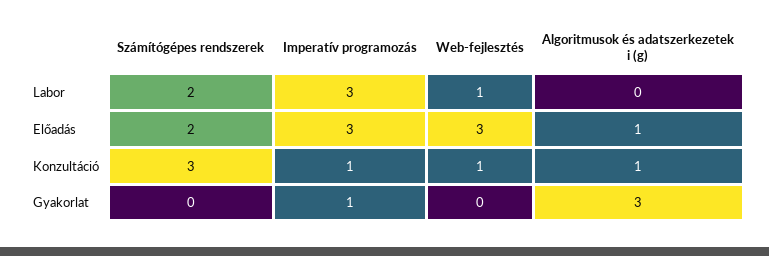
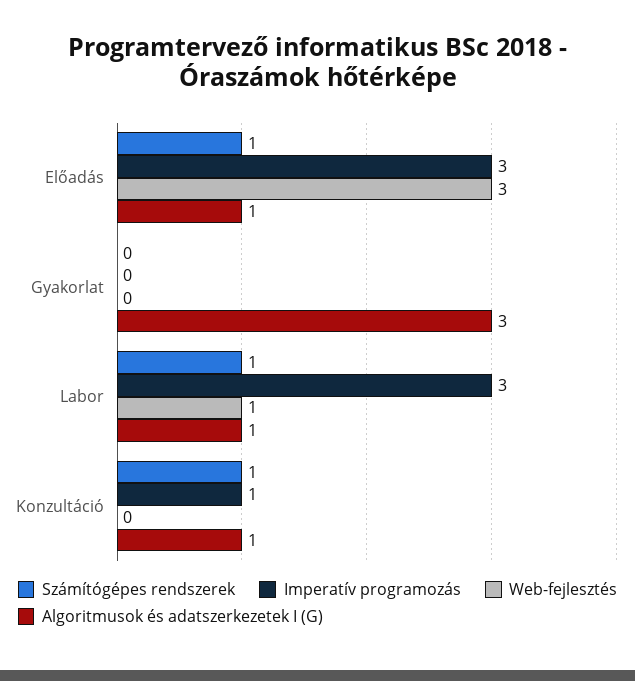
  {
    "Számítógépes rendszerek": {
-     "Labor": 2,
+     "Labor": 1,
-     "Előadás": 2,
+     "Előadás": 1,
-     "Konzultáció": 3,
+     "Konzultáció": 1,
      "Gyakorlat": 0
    },
    "Imperatív programozás": {
      "Labor": 3,
      "Előadás": 3,
      "Konzultáció": 1,
-     "Gyakorlat": 1
+     "Gyakorlat": 0
    },
    "Web-fejlesztés": {
      "Labor": 1,
      "Előadás": 3,
-     "Konzultáció": 1,
+     "Konzultáció": 0,
      "Gyakorlat": 0
    },
    "Algoritmusok és adatszerkezetek i (g)": {
-     "Labor": 0,
+     "Labor": 1,
      "Előadás": 1,
      "Konzultáció": 1,
      "Gyakorlat": 3
    }
  }

